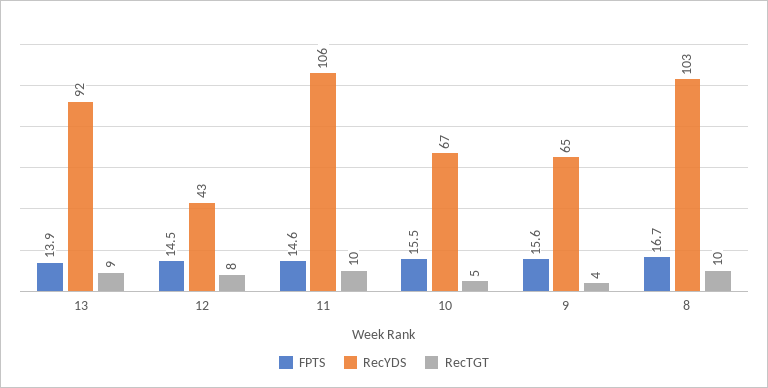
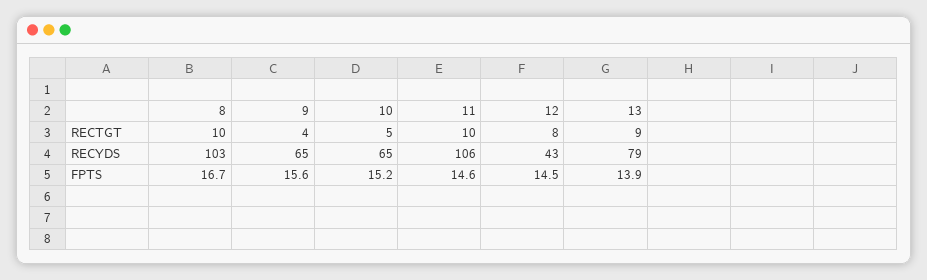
  {
    "FPTS": {
      "13": 13.9,
      "12": 14.5,
      "11": 14.6,
-     "10": 15.5,
+     "10": 15.2,
      "9": 15.6,
      "8": 16.7
    },
    "RecYDS": {
-     "13": 92,
+     "13": 79,
      "12": 43,
      "11": 106,
-     "10": 67,
+     "10": 65,
      "9": 65,
      "8": 103
    },
    "RecTGT": {
      "13": 9,
      "12": 8,
      "11": 10,
      "10": 5,
      "9": 4,
      "8": 10
    }
  }

